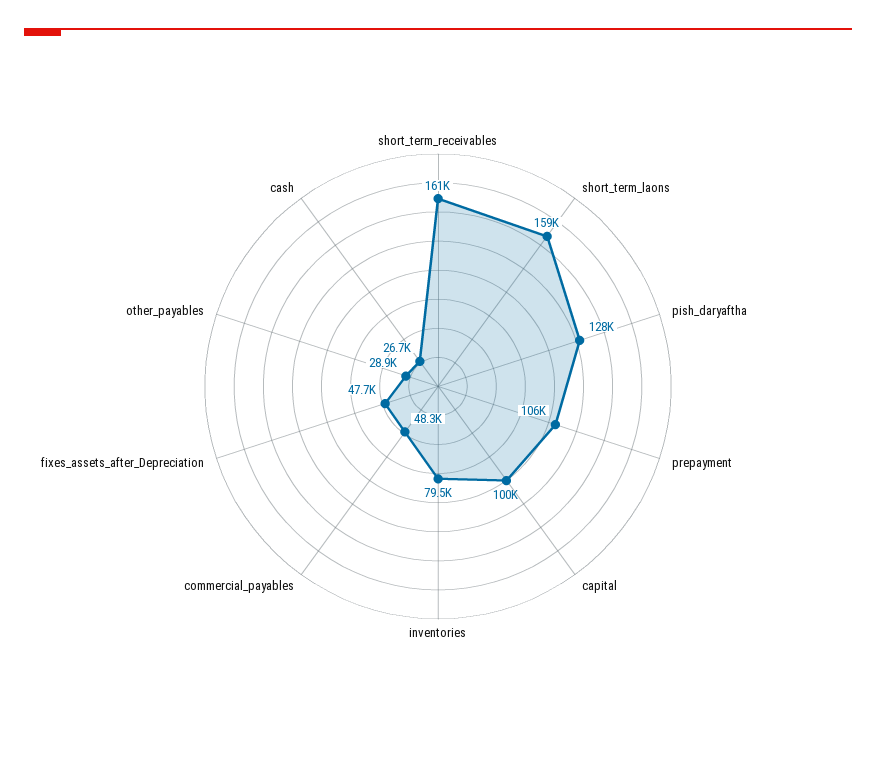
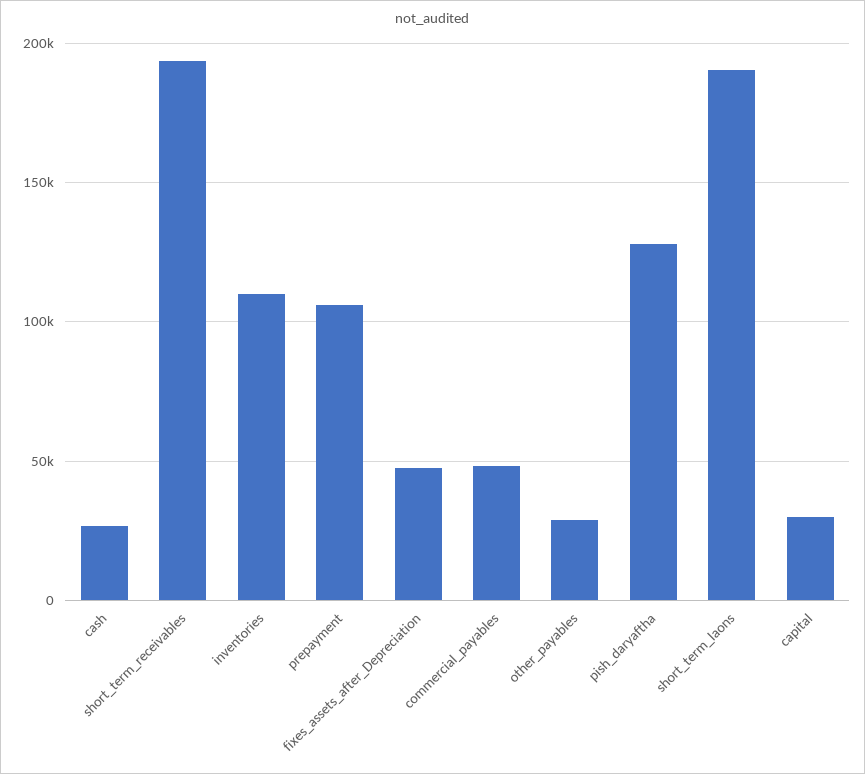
  {
-   "short_term_receivables": 161000,
+   "short_term_receivables": 195000,
-   "short_term_laons": 159000,
+   "short_term_laons": 190000,
    "pish_daryaftha": 128000,
    "prepayment": 106000,
-   "capital": 100000,
+   "capital": 30000,
-   "inventories": 79500,
+   "inventories": 110000,
    "commercial_payables": 48300,
    "fixes_assets_after_Depreciation": 47700,
    "other_payables": 28900,
    "cash": 26700
  }

